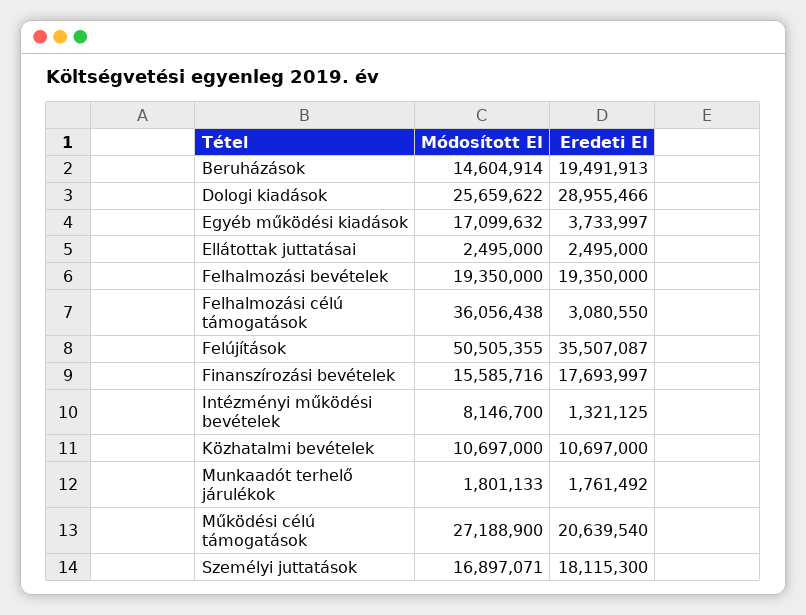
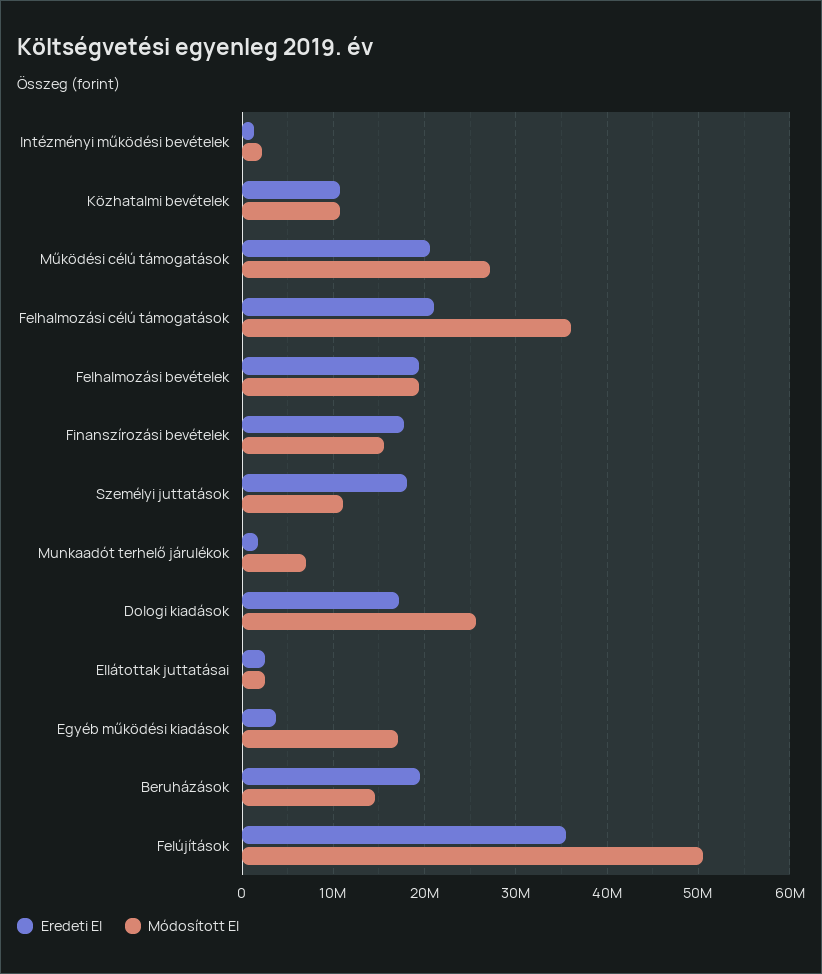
  {
    "Módosított EI": {
      "Beruházások": 14604914,
      "Dologi kiadások": 25659622,
      "Egyéb működési kiadások": 17099632,
      "Ellátottak juttatásai": 2495000,
      "Felhalmozási bevételek": 19350000,
      "Felhalmozási célú támogatások": 36056438,
      "Felújítások": 50505355,
      "Finanszírozási bevételek": 15585716,
-     "Intézményi működési bevételek": 8146700,
+     "Intézményi működési bevételek": 2000000,
      "Közhatalmi bevételek": 10697000,
-     "Munkaadót terhelő járulékok": 1801133,
+     "Munkaadót terhelő járulékok": 7000000,
      "Működési célú támogatások": 27188900,
-     "Személyi juttatások": 16897071
+     "Személyi juttatások": 11000000
    },
    "Eredeti EI": {
      "Beruházások": 19491913,
-     "Dologi kiadások": 28955466,
+     "Dologi kiadások": 17000000,
      "Egyéb működési kiadások": 3733997,
      "Ellátottak juttatásai": 2495000,
      "Felhalmozási bevételek": 19350000,
-     "Felhalmozási célú támogatások": 3080550,
+     "Felhalmozási célú támogatások": 21000000,
      "Felújítások": 35507087,
      "Finanszírozási bevételek": 17693997,
      "Intézményi működési bevételek": 1321125,
      "Közhatalmi bevételek": 10697000,
      "Munkaadót terhelő járulékok": 1761492,
      "Működési célú támogatások": 20639540,
      "Személyi juttatások": 18115300
    }
  }

